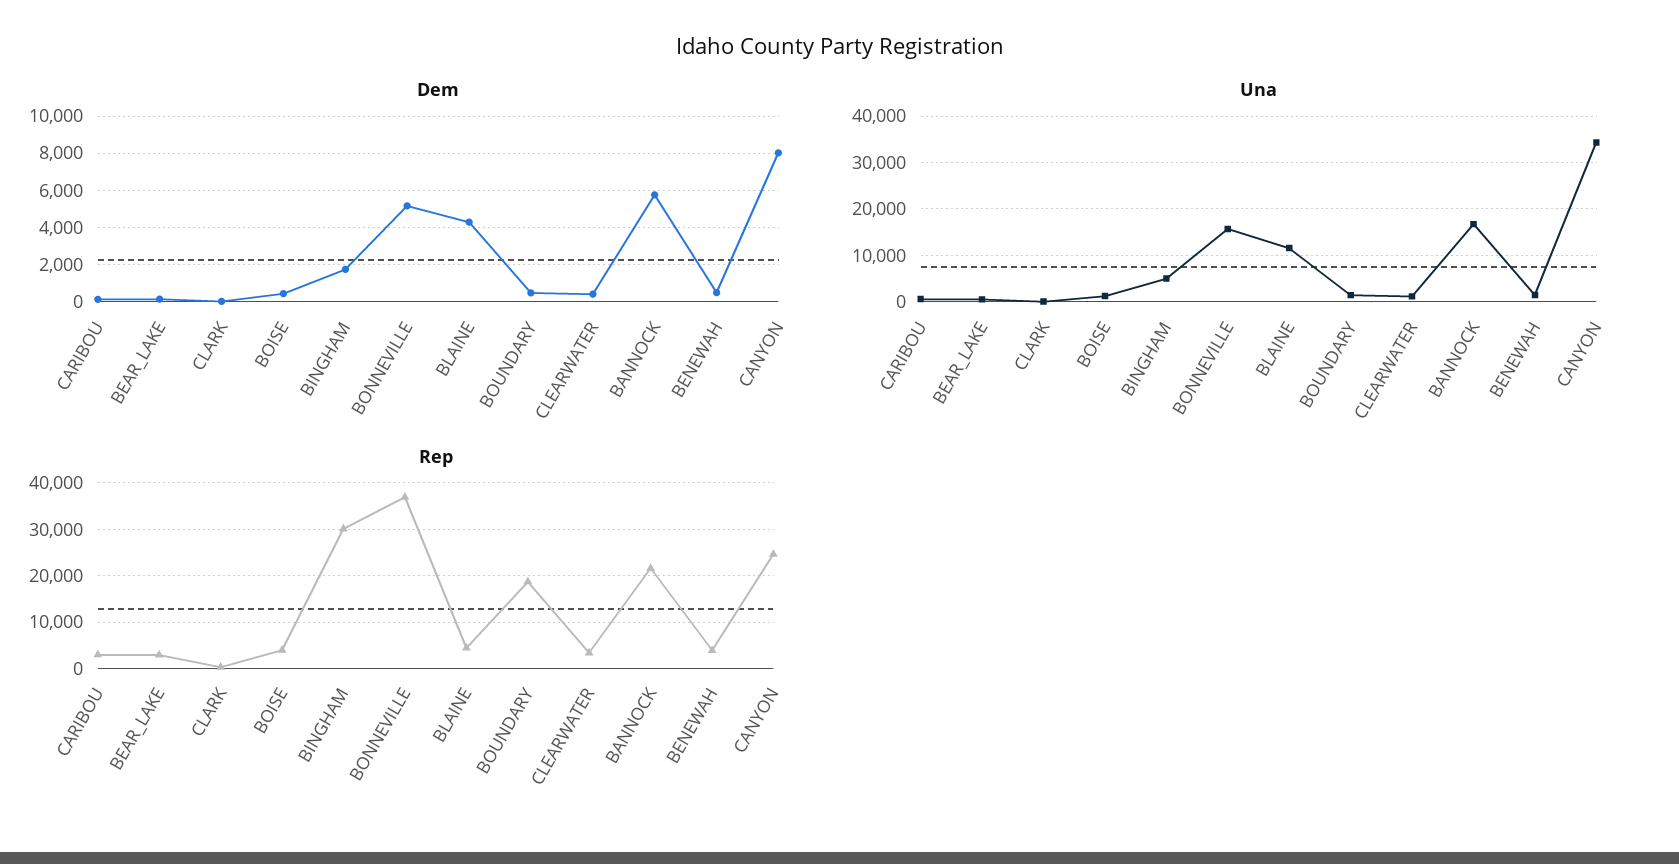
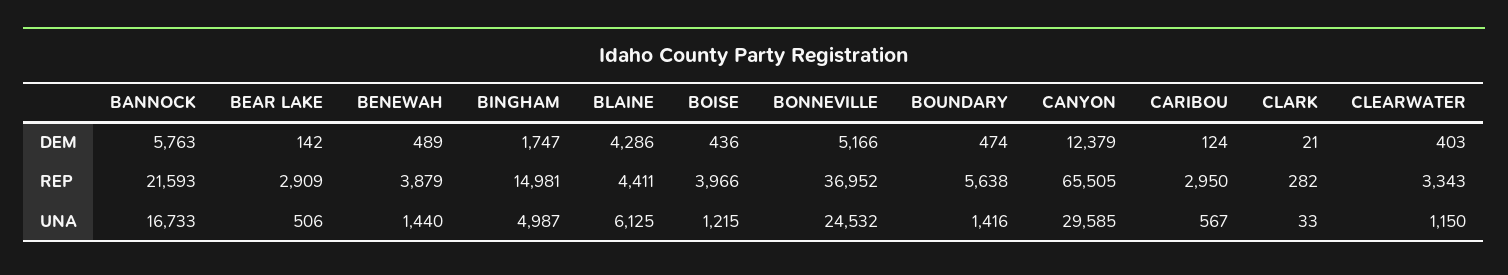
  {
    "Dem": {
      "CARIBOU": 124,
      "BEAR_LAKE": 142,
      "CLARK": 21,
      "BOISE": 436,
      "BINGHAM": 1747,
      "BONNEVILLE": 5166,
      "BLAINE": 4286,
      "BOUNDARY": 474,
      "CLEARWATER": 403,
      "BANNOCK": 5763,
      "BENEWAH": 489,
-     "CANYON": 8000
+     "CANYON": 12379
    },
    "Una": {
      "CARIBOU": 567,
      "BEAR_LAKE": 506,
      "CLARK": 33,
      "BOISE": 1215,
      "BINGHAM": 4987,
-     "BONNEVILLE": 16000,
+     "BONNEVILLE": 24532,
-     "BLAINE": 12000,
+     "BLAINE": 6125,
      "BOUNDARY": 1416,
      "CLEARWATER": 1150,
      "BANNOCK": 16733,
      "BENEWAH": 1440,
-     "CANYON": 34000
+     "CANYON": 29585
    },
    "Rep": {
      "CARIBOU": 2950,
      "BEAR_LAKE": 2909,
      "CLARK": 282,
      "BOISE": 3966,
-     "BINGHAM": 30000,
+     "BINGHAM": 14981,
      "BONNEVILLE": 36952,
      "BLAINE": 4411,
-     "BOUNDARY": 18000,
+     "BOUNDARY": 5638,
      "CLEARWATER": 3343,
      "BANNOCK": 21593,
      "BENEWAH": 3879,
-     "CANYON": 24000
+     "CANYON": 65505
    }
  }

